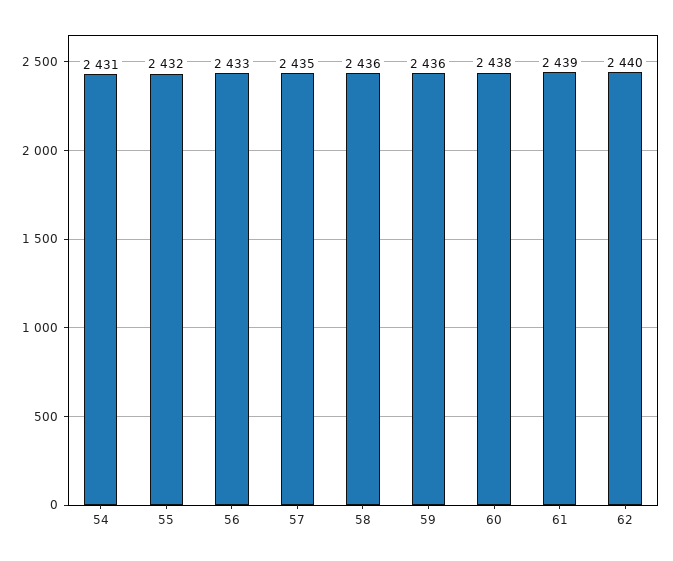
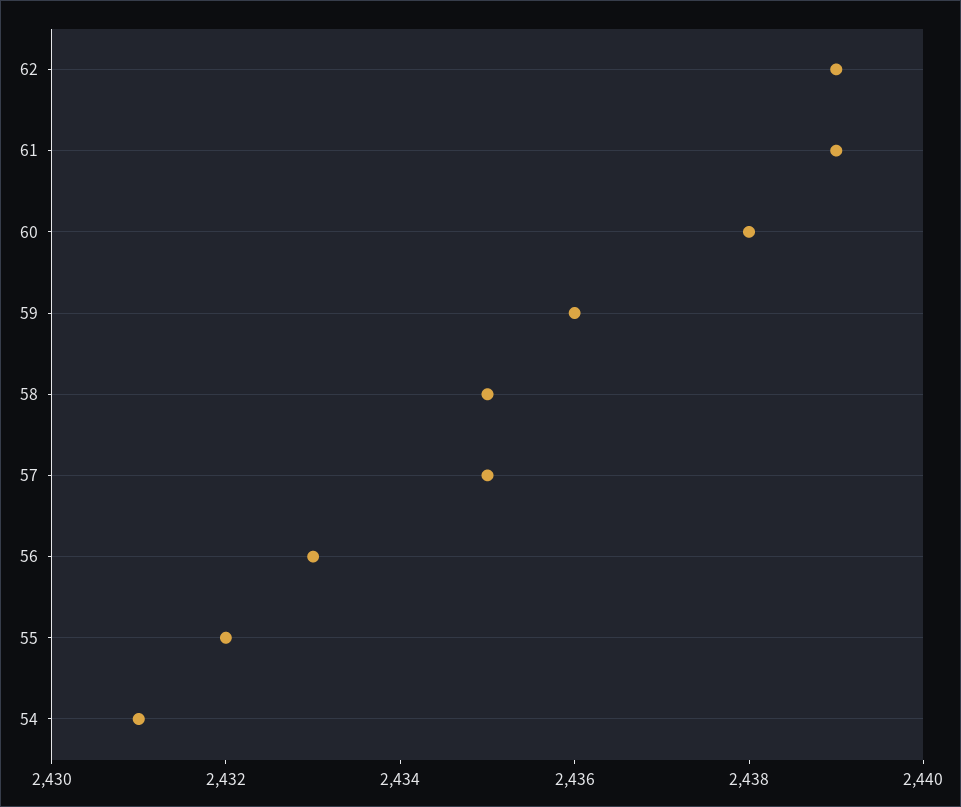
  {
    "54": 2431,
    "55": 2432,
    "56": 2433,
    "57": 2435,
-   "58": 2436,
+   "58": 2435,
    "59": 2436,
    "60": 2438,
    "61": 2439,
-   "62": 2440
+   "62": 2439
  }

